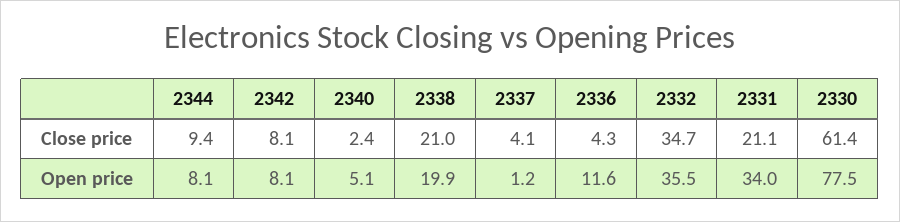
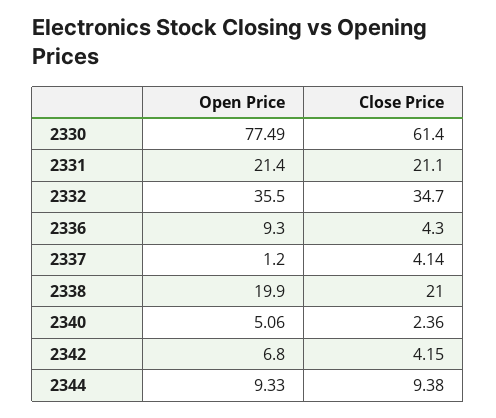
  {
    "2344": {
      "Close price": 9.38,
-     "Open price": 8.1
+     "Open price": 9.33
    },
    "2342": {
-     "Close price": 8.1,
+     "Close price": 4.15,
-     "Open price": 8.1
+     "Open price": 6.8
    },
    "2340": {
      "Close price": 2.36,
      "Open price": 5.06
    },
    "2338": {
      "Close price": 21,
      "Open price": 19.9
    },
    "2337": {
      "Close price": 4.14,
      "Open price": 1.2
    },
    "2336": {
      "Close price": 4.3,
-     "Open price": 11.6
+     "Open price": 9.3
    },
    "2332": {
      "Close price": 34.7,
      "Open price": 35.5
    },
    "2331": {
      "Close price": 21.1,
-     "Open price": 34
+     "Open price": 21.4
    },
    "2330": {
      "Close price": 61.4,
      "Open price": 77.49
    }
  }

